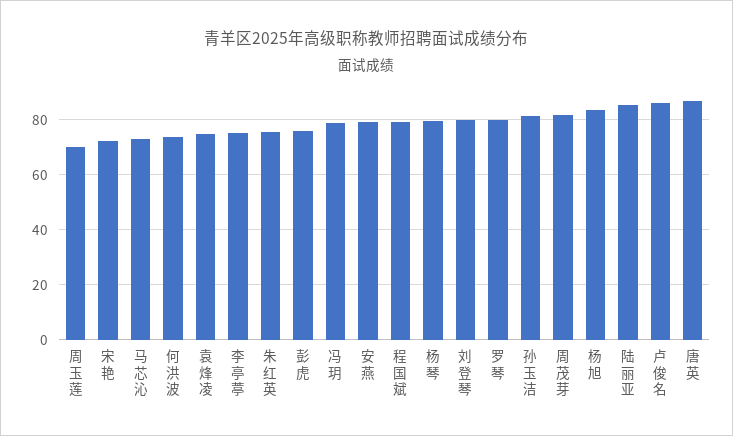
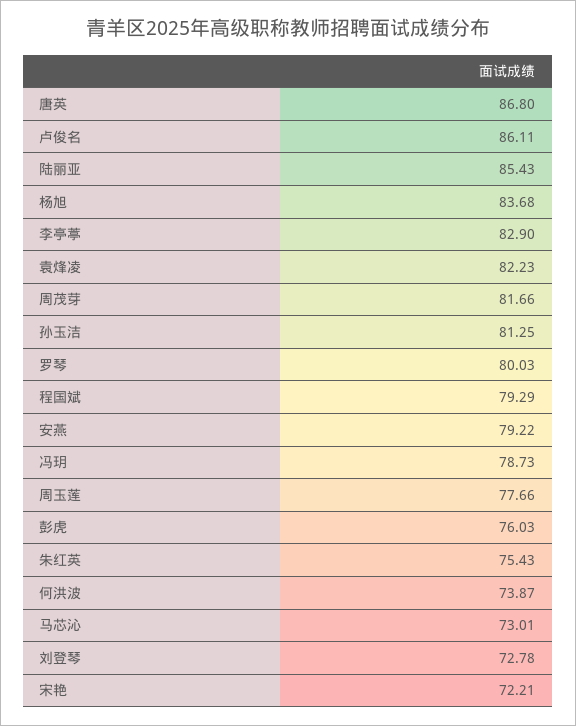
  {
-   "周玉莲": 70,
+   "周玉莲": 77.66,
    "宋艳": 72.21,
    "马芯沁": 73.01,
    "何洪波": 73.87,
-   "袁烽凌": 75,
+   "袁烽凌": 82.23,
-   "李亭葶": 75,
+   "李亭葶": 82.9,
    "朱红英": 75.43,
    "彭虎": 76.03,
    "冯玥": 78.73,
    "安燕": 79.22,
    "程国斌": 79.29,
-   "杨琴": 80,
-   "刘登琴": 80,
+   "刘登琴": 72.78,
    "罗琴": 80.03,
    "孙玉洁": 81.25,
    "周茂芽": 81.66,
    "杨旭": 83.68,
    "陆丽亚": 85.43,
    "卢俊名": 86.11,
    "唐英": 86.8
  }

